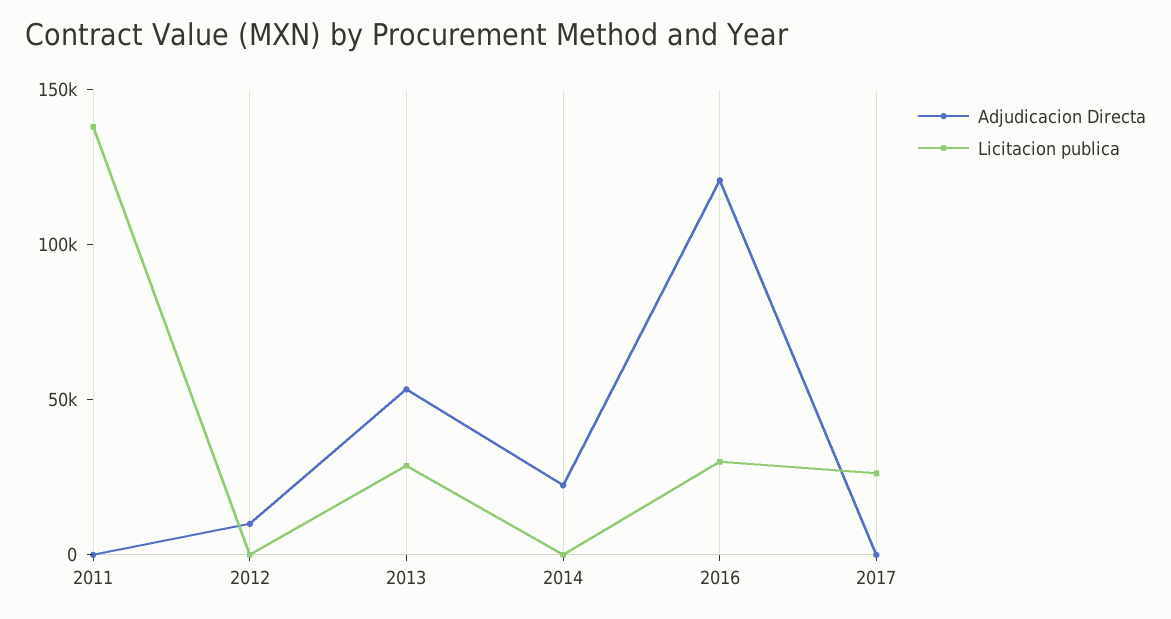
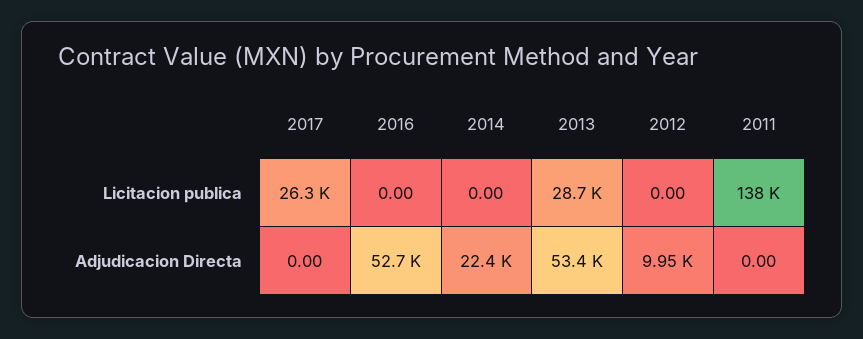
  {
    "Adjudicacion Directa": {
      "2011": 0,
      "2012": 9950,
      "2013": 53400,
      "2014": 22400,
-     "2016": 120000,
+     "2016": 52700,
      "2017": 0
    },
    "Licitacion publica": {
      "2011": 138000,
      "2012": 0,
      "2013": 28700,
      "2014": 0,
-     "2016": 30000,
+     "2016": 0,
      "2017": 26300
    }
  }

